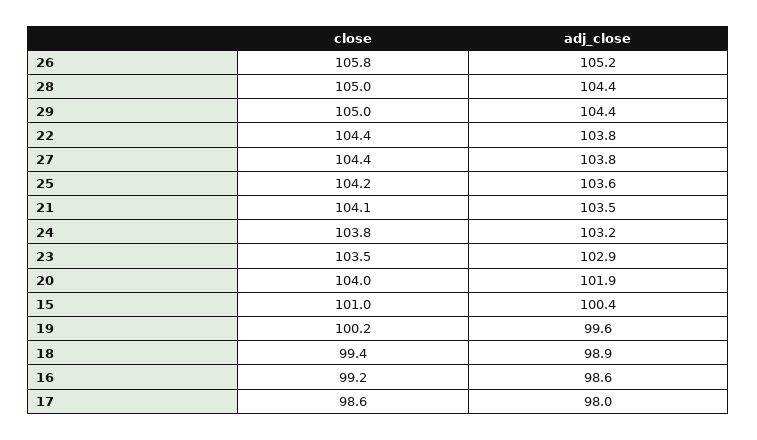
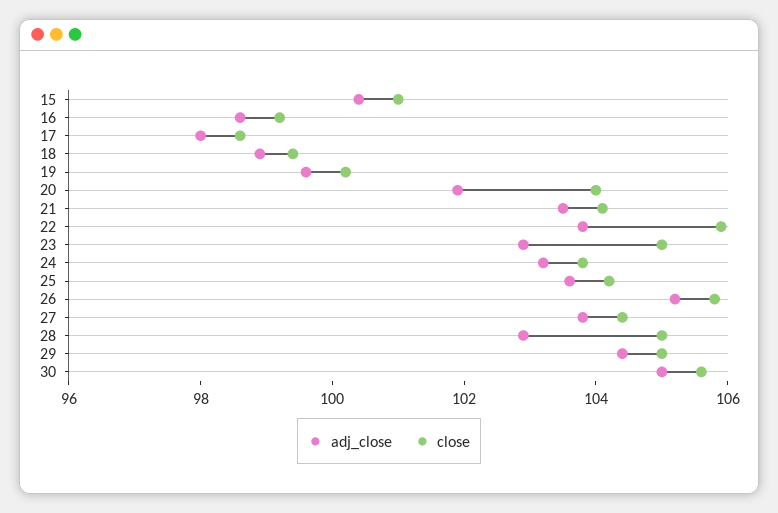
  {
    "close": {
      "26": 105.8,
      "28": 105,
      "29": 105,
-     "22": 104.4,
+     "22": 106,
      "27": 104.4,
      "25": 104.2,
      "21": 104.1,
      "24": 103.8,
-     "23": 103.5,
+     "23": 105,
      "20": 104,
      "15": 101,
      "19": 100.2,
      "18": 99.4,
      "16": 99.2,
-     "17": 98.6
+     "17": 98.6,
+     "30": 105.5
    },
    "adj_close": {
      "26": 105.2,
-     "28": 104.4,
+     "28": 103,
      "29": 104.4,
      "22": 103.8,
      "27": 103.8,
      "25": 103.6,
      "21": 103.5,
      "24": 103.2,
      "23": 102.9,
      "20": 101.9,
      "15": 100.4,
      "19": 99.6,
      "18": 98.9,
      "16": 98.6,
-     "17": 98
+     "17": 98,
+     "30": 105
    }
  }

